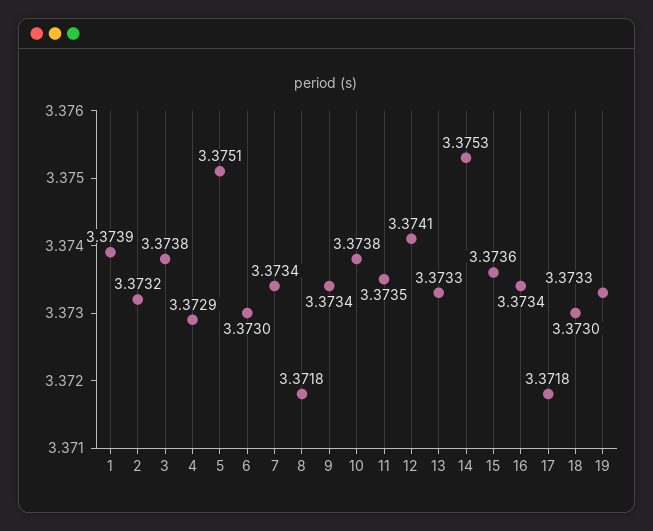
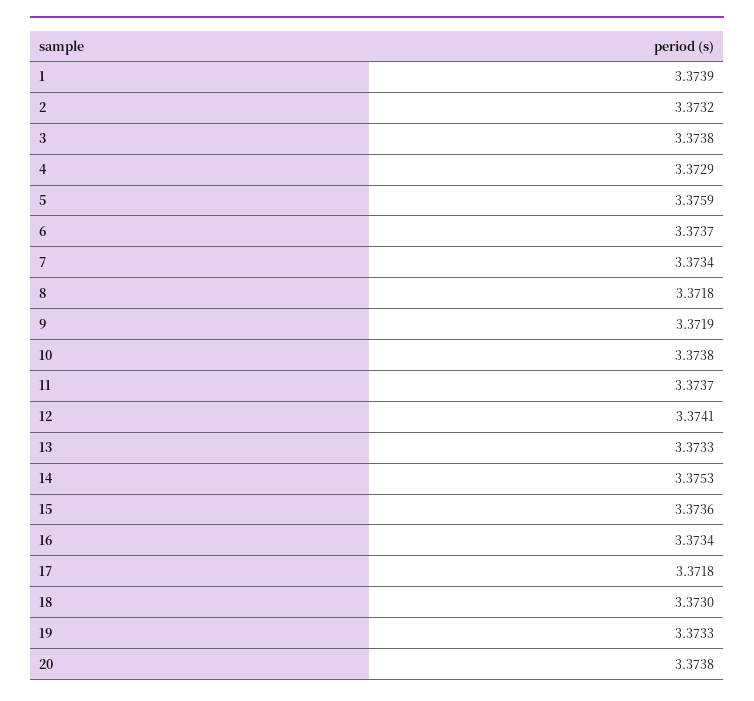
  {
    "1": 3.3739,
    "2": 3.3732,
    "3": 3.3738,
    "4": 3.3729,
-   "5": 3.3751,
+   "5": 3.3759,
-   "6": 3.373,
+   "6": 3.3737,
    "7": 3.3734,
    "8": 3.3718,
-   "9": 3.3734,
+   "9": 3.3719,
    "10": 3.3738,
-   "11": 3.3735,
+   "11": 3.3737,
    "12": 3.3741,
    "13": 3.3733,
    "14": 3.3753,
    "15": 3.3736,
    "16": 3.3734,
    "17": 3.3718,
    "18": 3.373,
-   "19": 3.3733
+   "19": 3.3733,
+   "20": 3.3738
  }

